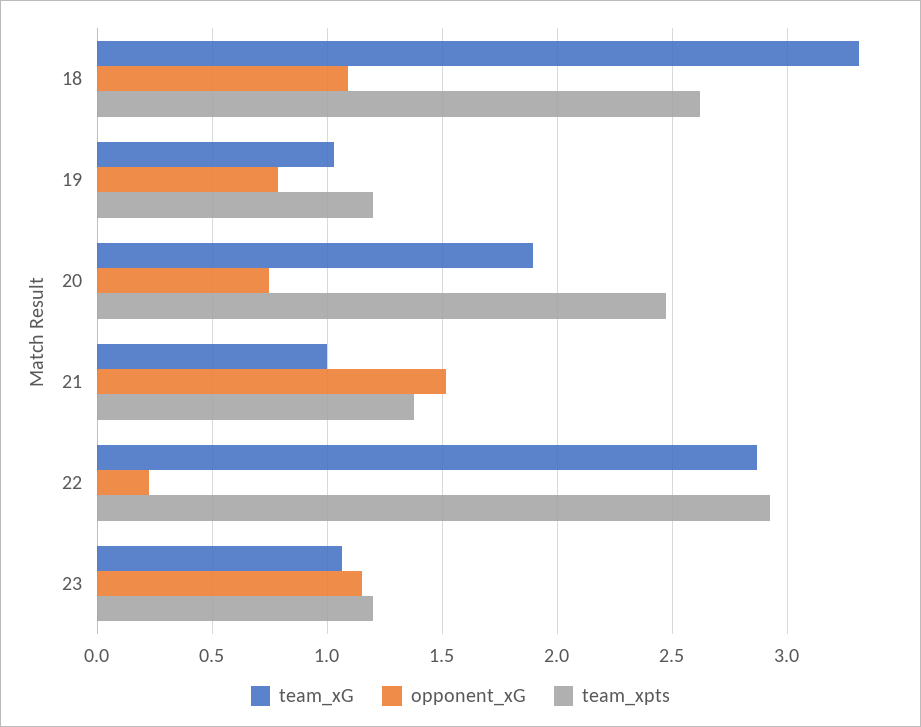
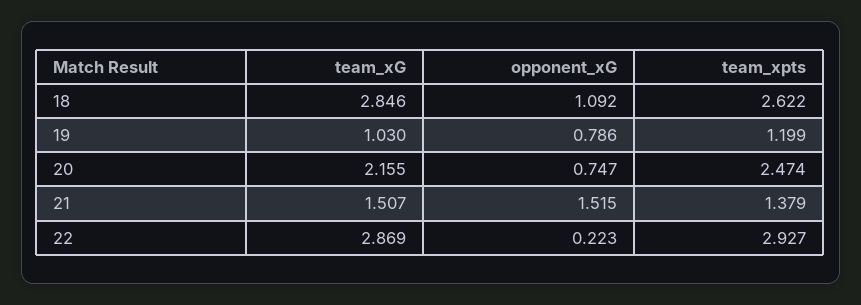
  {
    "team_xG": {
-     "18": 3.3,
+     "18": 2.846,
      "19": 1.03,
-     "20": 1.9,
+     "20": 2.155,
-     "21": 1,
+     "21": 1.507,
-     "22": 2.869,
+     "22": 2.869
-     "23": 1.05
    },
    "opponent_xG": {
      "18": 1.092,
      "19": 0.786,
      "20": 0.747,
      "21": 1.515,
-     "22": 0.223,
+     "22": 0.223
-     "23": 1.15
    },
    "team_xpts": {
      "18": 2.622,
      "19": 1.199,
      "20": 2.474,
      "21": 1.379,
-     "22": 2.927,
+     "22": 2.927
-     "23": 1.2
    }
  }

